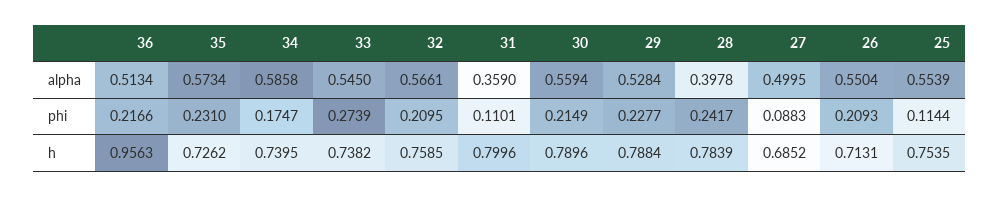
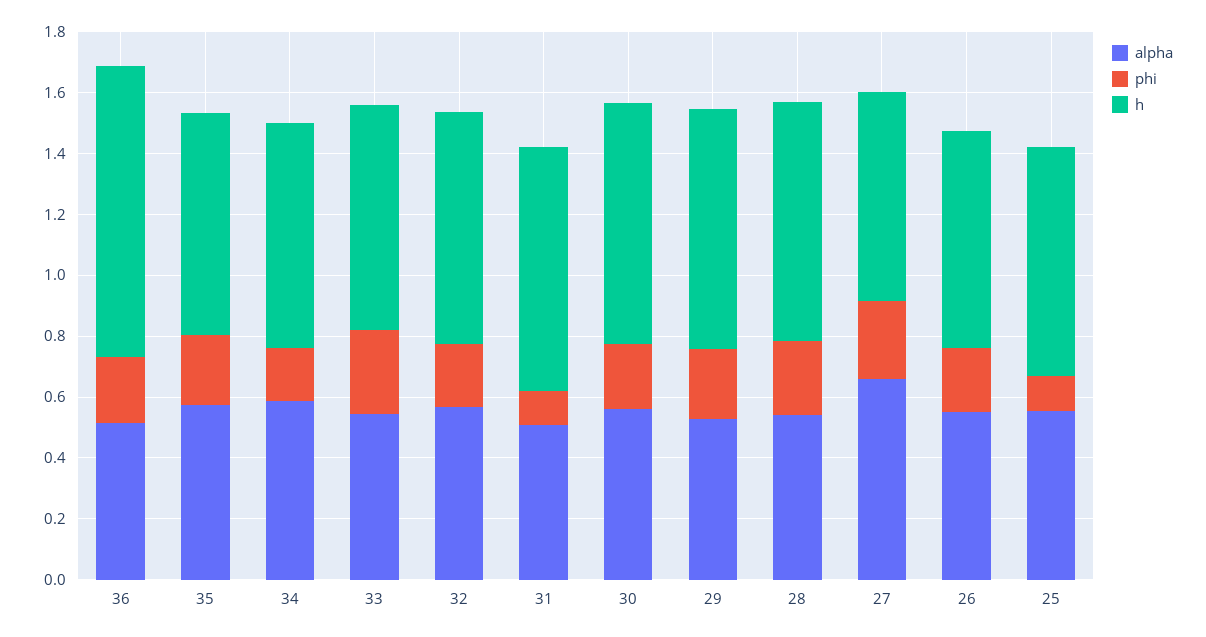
  {
    "alpha": {
      "36": 0.5134,
      "35": 0.5734,
      "34": 0.5858,
      "33": 0.545,
      "32": 0.5661,
-     "31": 0.359,
+     "31": 0.5,
      "30": 0.5594,
      "29": 0.5284,
-     "28": 0.3978,
+     "28": 0.55,
-     "27": 0.4995,
+     "27": 0.65,
      "26": 0.5504,
      "25": 0.5539
    },
    "phi": {
      "36": 0.2166,
      "35": 0.231,
      "34": 0.1747,
      "33": 0.2739,
      "32": 0.2095,
      "31": 0.1101,
      "30": 0.2149,
      "29": 0.2277,
      "28": 0.2417,
-     "27": 0.0883,
+     "27": 0.25,
      "26": 0.2093,
      "25": 0.1144
    },
    "h": {
      "36": 0.9563,
      "35": 0.7262,
      "34": 0.7395,
      "33": 0.7382,
      "32": 0.7585,
      "31": 0.7996,
      "30": 0.7896,
      "29": 0.7884,
      "28": 0.7839,
      "27": 0.6852,
      "26": 0.7131,
      "25": 0.7535
    }
  }

